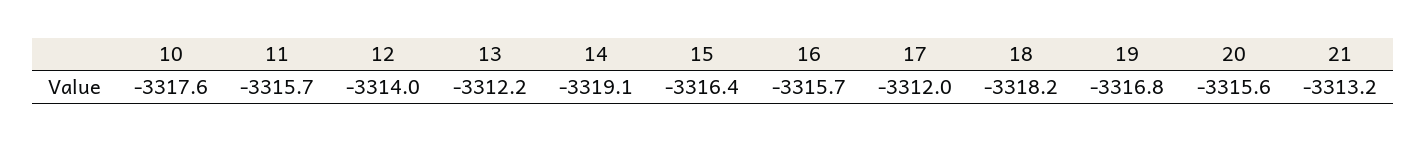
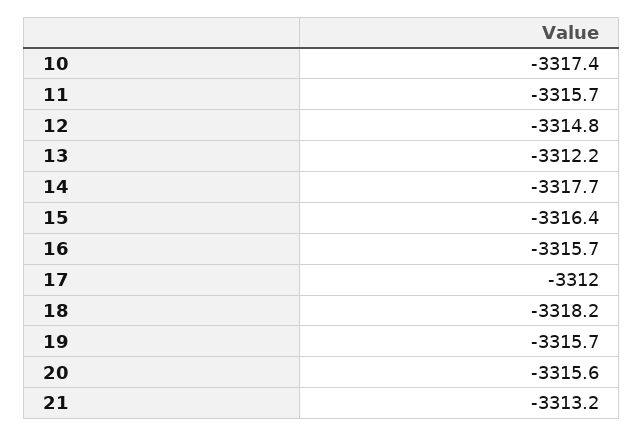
  {
-   "10": -3317.6,
+   "10": -3317.4,
    "11": -3315.7,
-   "12": -3314,
+   "12": -3314.8,
    "13": -3312.2,
-   "14": -3319.1,
+   "14": -3317.7,
    "15": -3316.4,
    "16": -3315.7,
    "17": -3312,
    "18": -3318.2,
-   "19": -3316.8,
+   "19": -3315.7,
    "20": -3315.6,
    "21": -3313.2
  }

